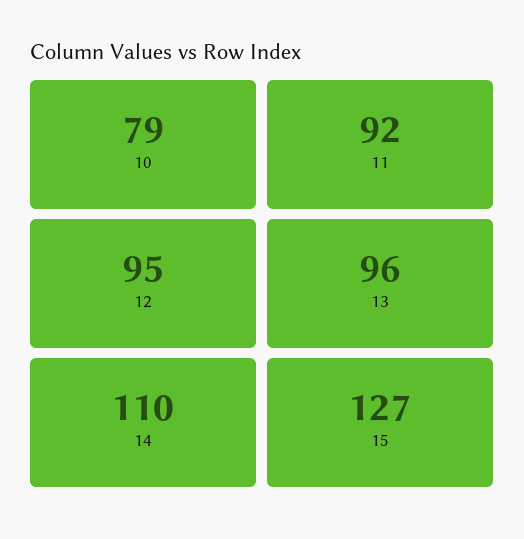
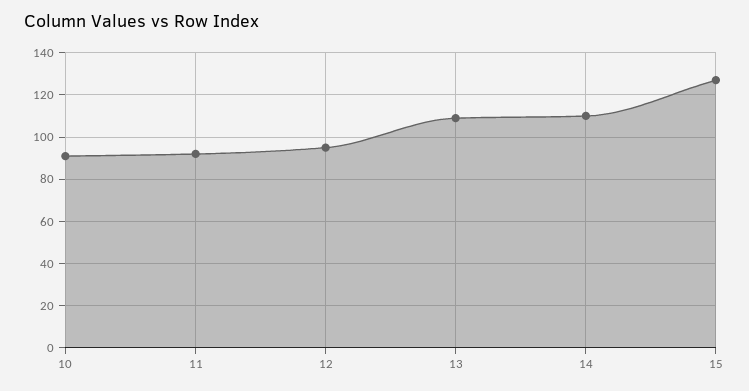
  {
-   "10": 79,
+   "10": 90,
    "11": 92,
    "12": 95,
-   "13": 96,
+   "13": 110,
    "14": 110,
    "15": 127
  }

